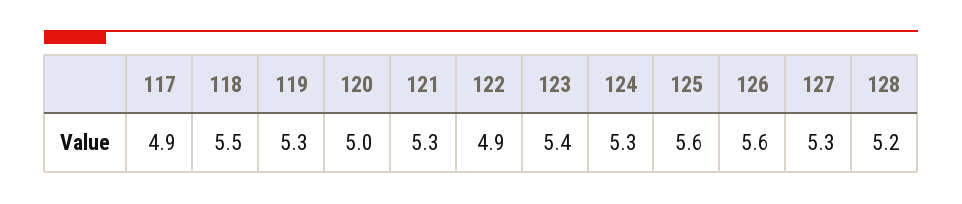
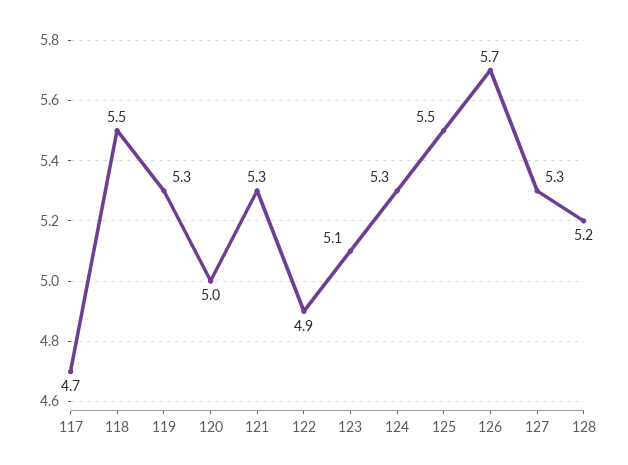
  {
-   "117": 4.9,
+   "117": 4.7,
    "118": 5.5,
    "119": 5.3,
    "120": 5,
    "121": 5.3,
    "122": 4.9,
-   "123": 5.4,
+   "123": 5.1,
    "124": 5.3,
-   "125": 5.6,
+   "125": 5.5,
-   "126": 5.6,
+   "126": 5.7,
    "127": 5.3,
    "128": 5.2
  }

